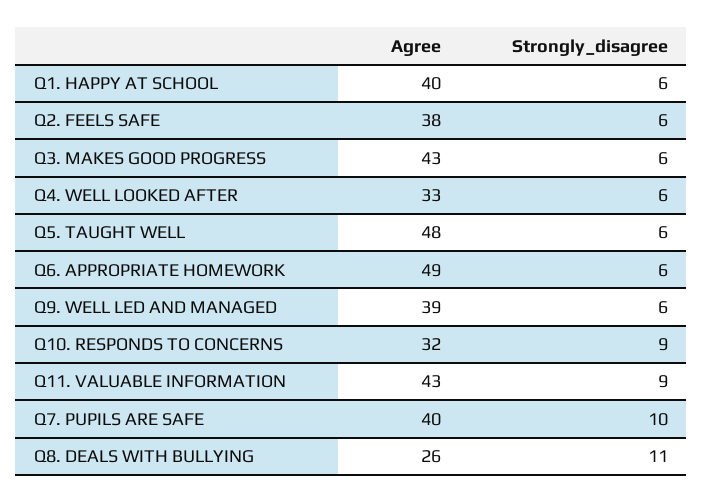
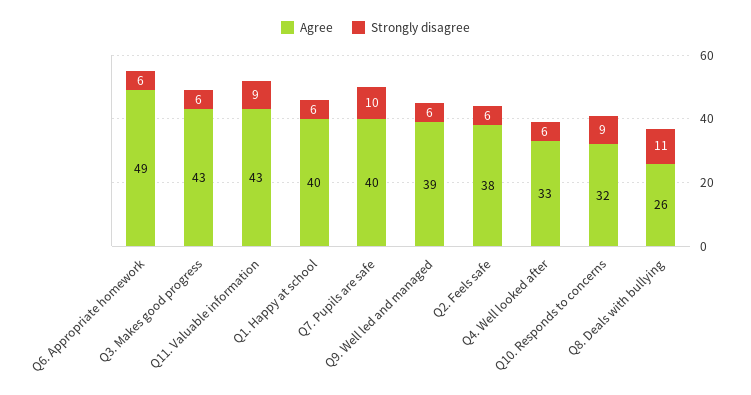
  {
    "Agree": {
      "Q1. HAPPY AT SCHOOL": 40,
      "Q2. FEELS SAFE": 38,
      "Q3. MAKES GOOD PROGRESS": 43,
      "Q4. WELL LOOKED AFTER": 33,
-     "Q5. TAUGHT WELL": 48,
      "Q6. APPROPRIATE HOMEWORK": 49,
      "Q9. WELL LED AND MANAGED": 39,
      "Q10. RESPONDS TO CONCERNS": 32,
      "Q11. VALUABLE INFORMATION": 43,
      "Q7. PUPILS ARE SAFE": 40,
      "Q8. DEALS WITH BULLYING": 26
    },
    "Strongly_disagree": {
      "Q1. HAPPY AT SCHOOL": 6,
      "Q2. FEELS SAFE": 6,
      "Q3. MAKES GOOD PROGRESS": 6,
      "Q4. WELL LOOKED AFTER": 6,
-     "Q5. TAUGHT WELL": 6,
      "Q6. APPROPRIATE HOMEWORK": 6,
      "Q9. WELL LED AND MANAGED": 6,
      "Q10. RESPONDS TO CONCERNS": 9,
      "Q11. VALUABLE INFORMATION": 9,
      "Q7. PUPILS ARE SAFE": 10,
      "Q8. DEALS WITH BULLYING": 11
    }
  }

